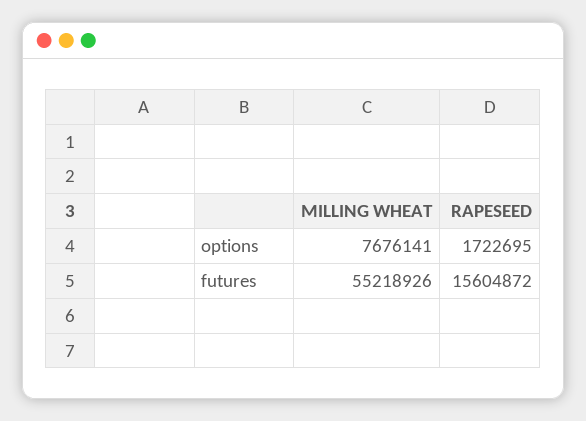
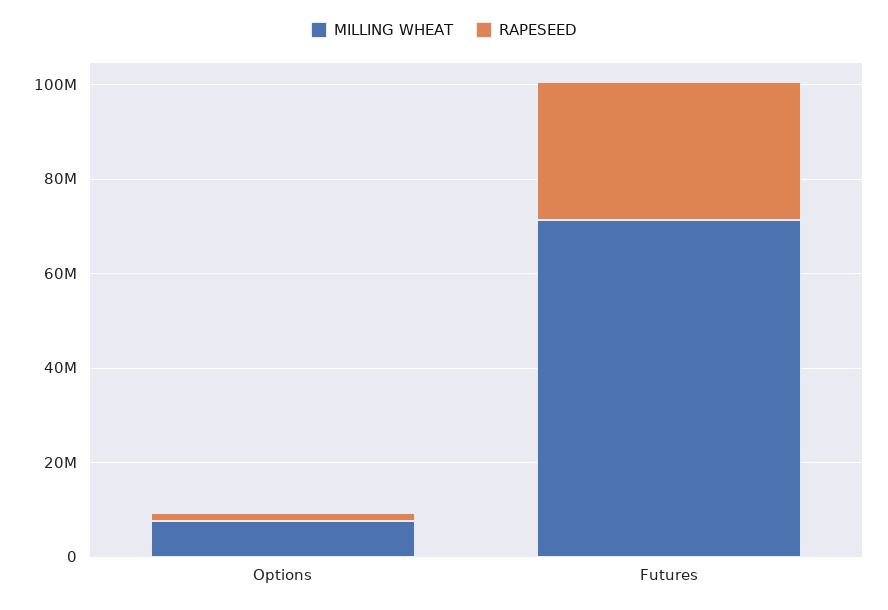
  {
    "MILLING WHEAT": {
      "options": 7676141,
-     "futures": 55218926
+     "futures": 70000000
    },
    "RAPESEED": {
      "options": 1722695,
-     "futures": 15604872
+     "futures": 30000000
    }
  }

